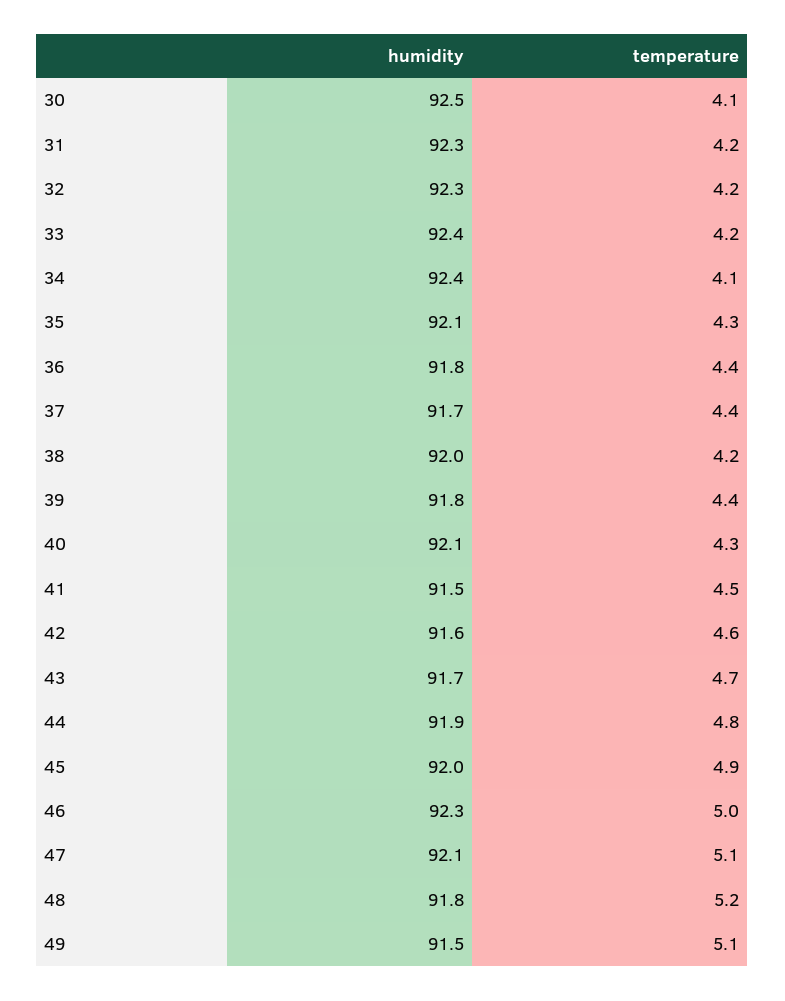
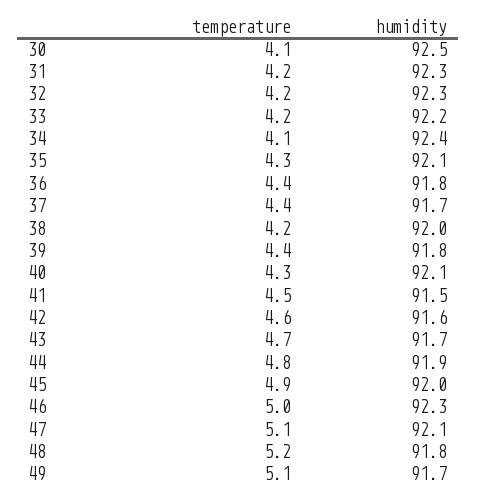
  {
    "humidity": {
      "30": 92.5,
      "31": 92.3,
      "32": 92.3,
-     "33": 92.4,
+     "33": 92.2,
      "34": 92.4,
      "35": 92.1,
      "36": 91.8,
      "37": 91.7,
      "38": 92,
      "39": 91.8,
      "40": 92.1,
      "41": 91.5,
      "42": 91.6,
      "43": 91.7,
      "44": 91.9,
      "45": 92,
      "46": 92.3,
      "47": 92.1,
      "48": 91.8,
-     "49": 91.5
+     "49": 91.7
    },
    "temperature": {
      "30": 4.1,
      "31": 4.2,
      "32": 4.2,
      "33": 4.2,
      "34": 4.1,
      "35": 4.3,
      "36": 4.4,
      "37": 4.4,
      "38": 4.2,
      "39": 4.4,
      "40": 4.3,
      "41": 4.5,
      "42": 4.6,
      "43": 4.7,
      "44": 4.8,
      "45": 4.9,
      "46": 5,
      "47": 5.1,
      "48": 5.2,
      "49": 5.1
    }
  }

